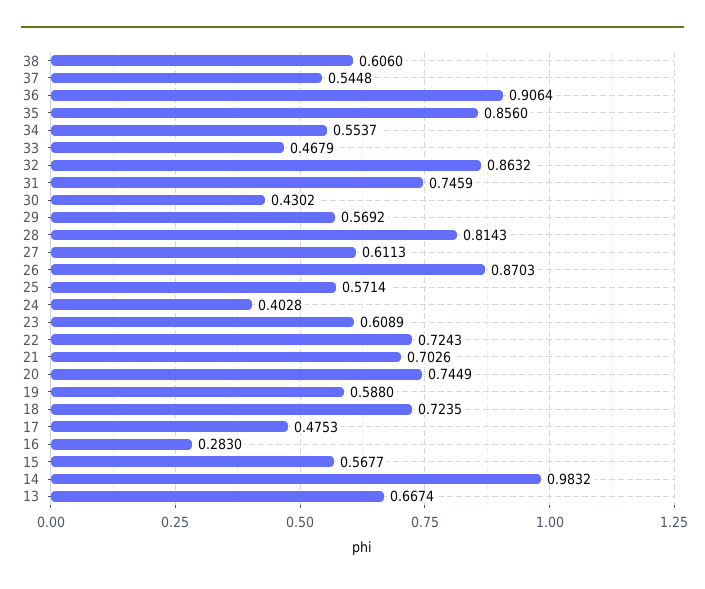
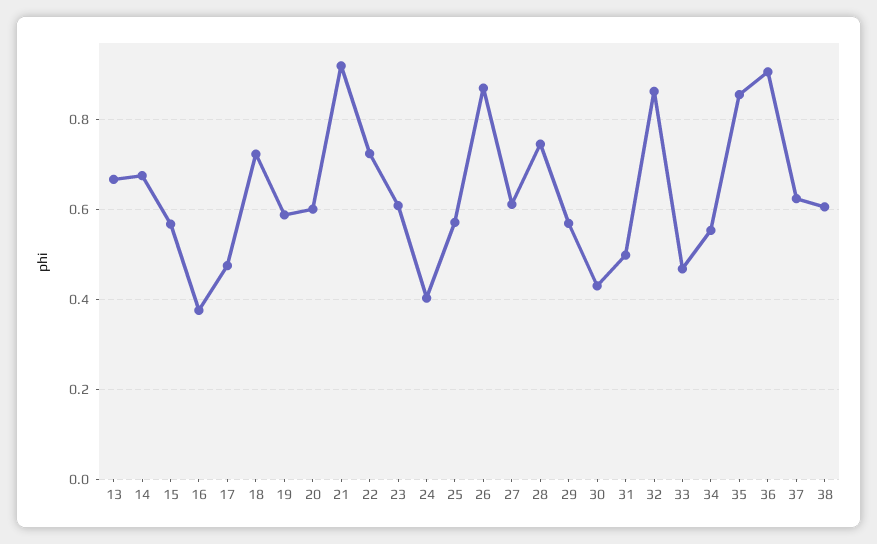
  {
    "38": 0.606,
-   "37": 0.5448,
+   "37": 0.62,
    "36": 0.9064,
    "35": 0.856,
    "34": 0.5537,
    "33": 0.4679,
    "32": 0.8632,
-   "31": 0.7459,
+   "31": 0.5,
    "30": 0.4302,
    "29": 0.5692,
-   "28": 0.8143,
+   "28": 0.74,
    "27": 0.6113,
    "26": 0.8703,
    "25": 0.5714,
    "24": 0.4028,
    "23": 0.6089,
    "22": 0.7243,
-   "21": 0.7026,
+   "21": 0.92,
-   "20": 0.7449,
+   "20": 0.6,
    "19": 0.588,
    "18": 0.7235,
    "17": 0.4753,
-   "16": 0.283,
+   "16": 0.38,
    "15": 0.5677,
-   "14": 0.9832,
+   "14": 0.68,
    "13": 0.6674
  }

